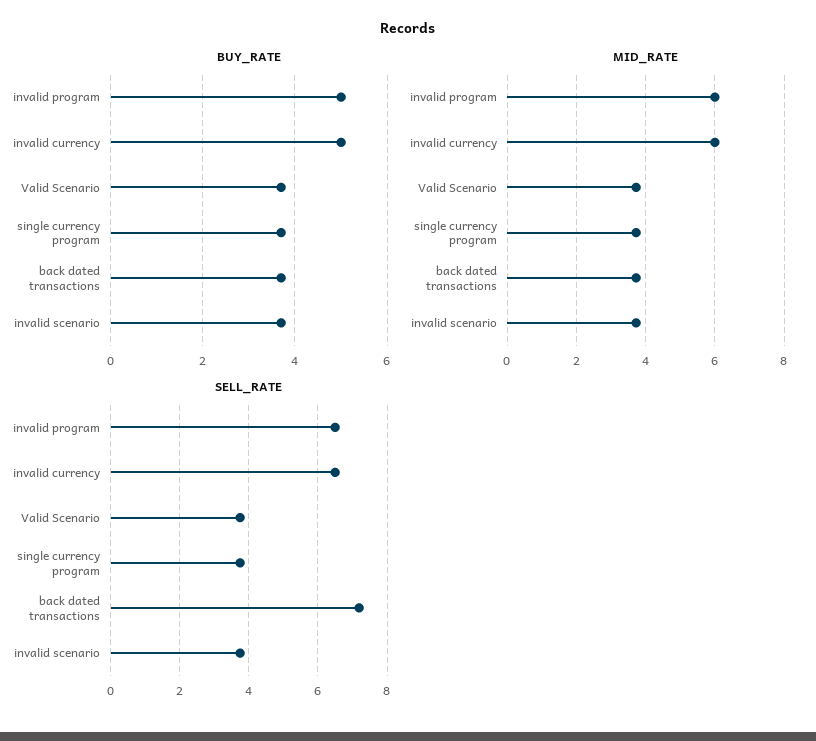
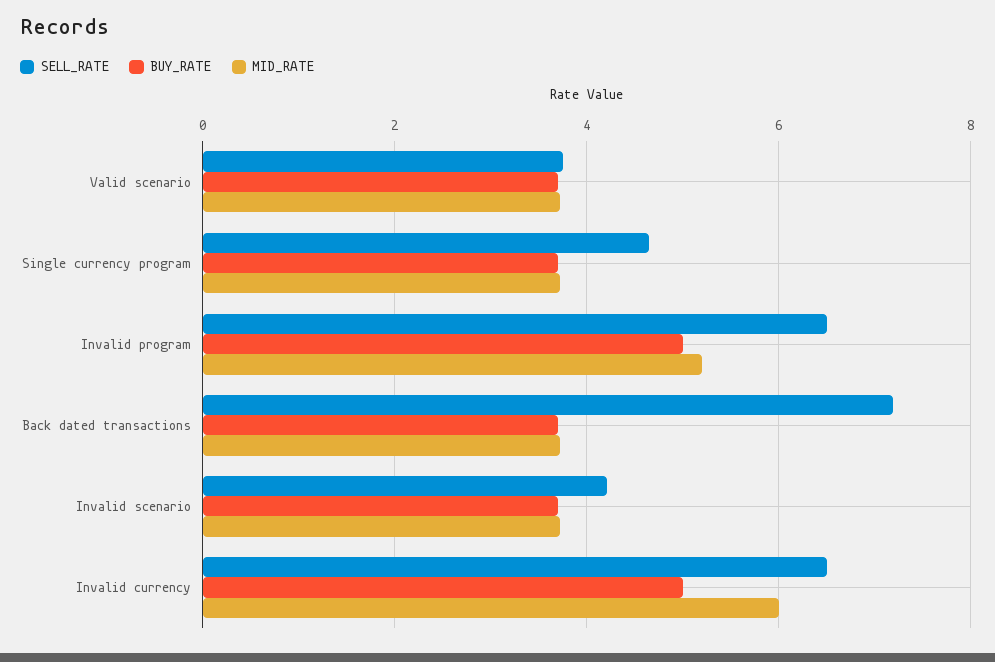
  {
    "BUY_RATE": {
      "invalid program": 5,
      "invalid currency": 5,
      "Valid Scenario": 3.8,
      "single currency program": 3.8,
      "back dated transactions": 3.8,
      "invalid scenario": 3.8
    },
    "MID_RATE": {
-     "invalid program": 6,
+     "invalid program": 5.2,
      "invalid currency": 6,
      "Valid Scenario": 3.8,
      "single currency program": 3.8,
      "back dated transactions": 3.8,
      "invalid scenario": 3.8
    },
    "SELL_RATE": {
      "invalid program": 6.6,
      "invalid currency": 6.6,
      "Valid Scenario": 3.8,
-     "single currency program": 3.8,
+     "single currency program": 4.6,
      "back dated transactions": 7.2,
-     "invalid scenario": 3.8
+     "invalid scenario": 4.2
    }
  }

